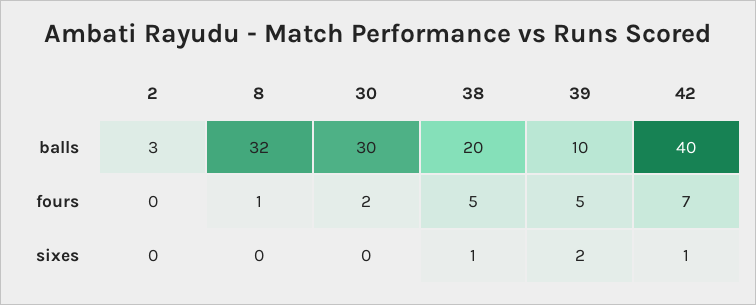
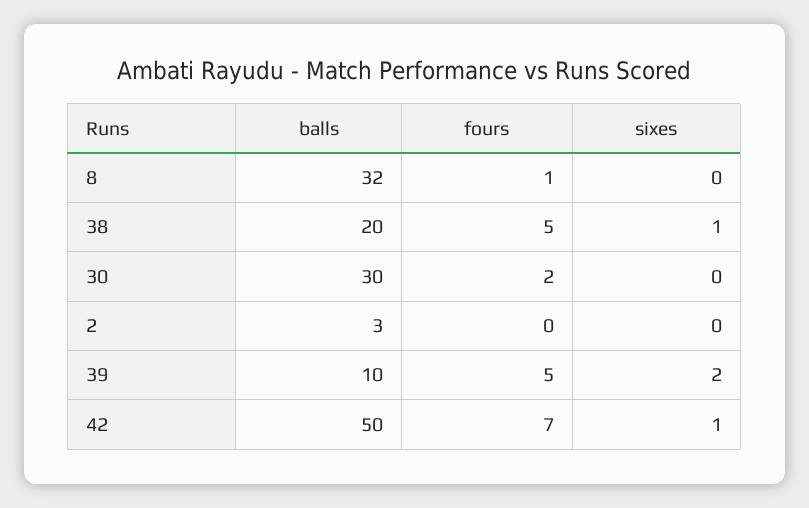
  {
    "2": {
      "balls": 3,
      "fours": 0,
      "sixes": 0
    },
    "8": {
      "balls": 32,
      "fours": 1,
      "sixes": 0
    },
    "30": {
      "balls": 30,
      "fours": 2,
      "sixes": 0
    },
    "38": {
      "balls": 20,
      "fours": 5,
      "sixes": 1
    },
    "39": {
      "balls": 10,
      "fours": 5,
      "sixes": 2
    },
    "42": {
-     "balls": 40,
+     "balls": 50,
      "fours": 7,
      "sixes": 1
    }
  }

